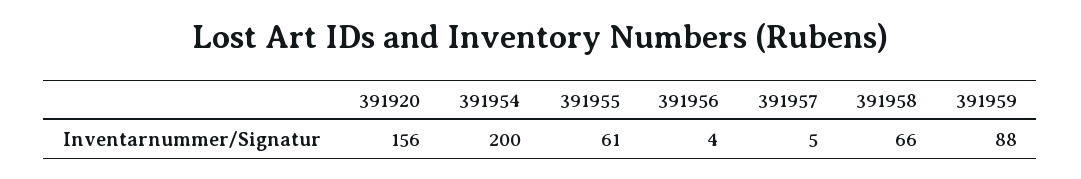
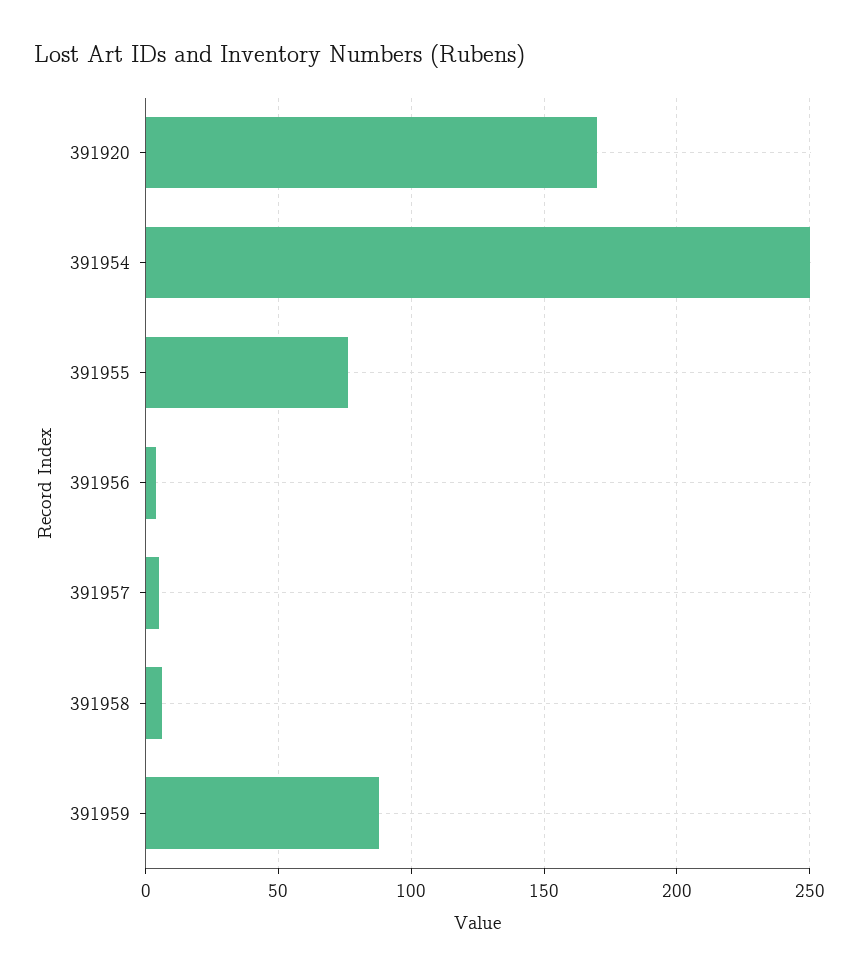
  {
-   "391920": 156,
+   "391920": 170,
-   "391954": 200,
+   "391954": 250,
-   "391955": 61,
+   "391955": 75,
    "391956": 4,
    "391957": 5,
-   "391958": 66,
+   "391958": 5,
    "391959": 88
  }

